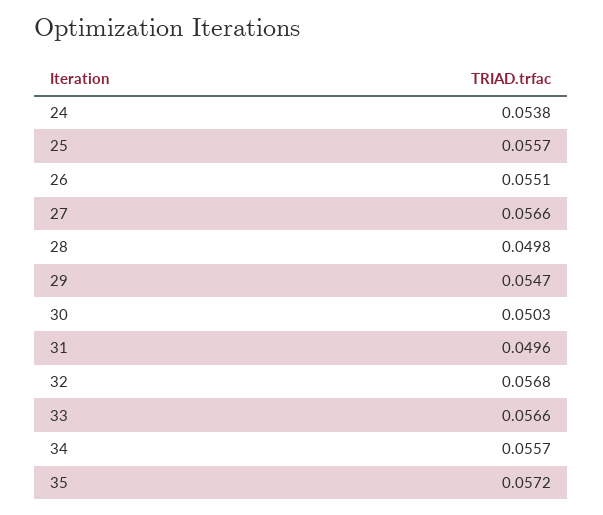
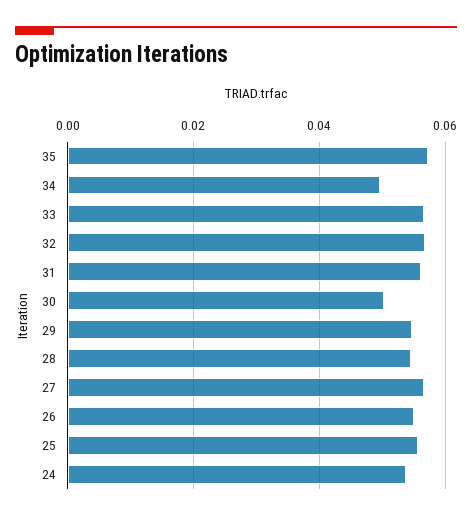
  {
    "24": 0.0538,
    "25": 0.0557,
    "26": 0.0551,
    "27": 0.0566,
-   "28": 0.0498,
+   "28": 0.054,
    "29": 0.0547,
    "30": 0.0503,
-   "31": 0.0496,
+   "31": 0.056,
    "32": 0.0568,
    "33": 0.0566,
-   "34": 0.0557,
+   "34": 0.05,
    "35": 0.0572
  }

